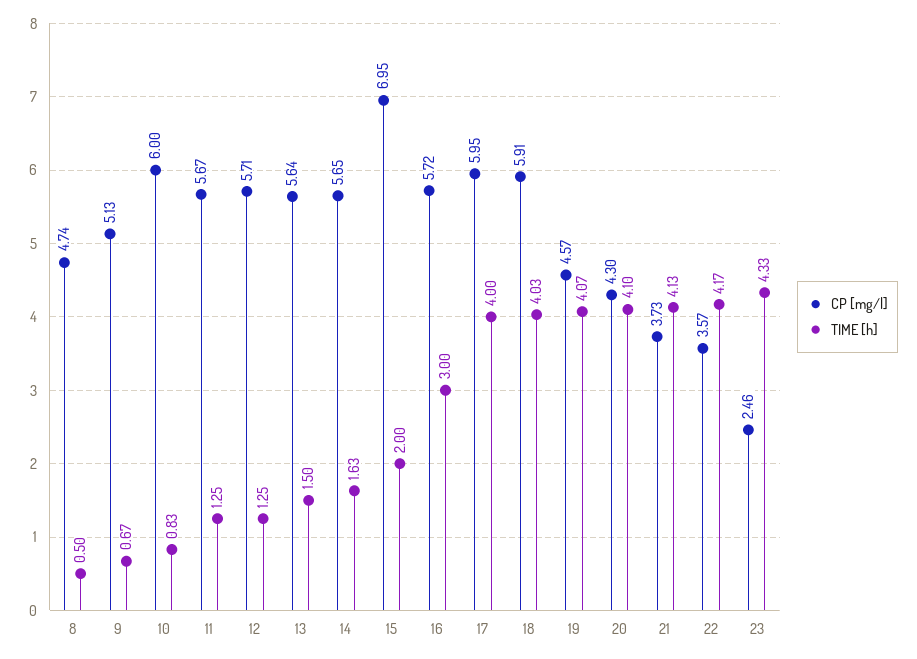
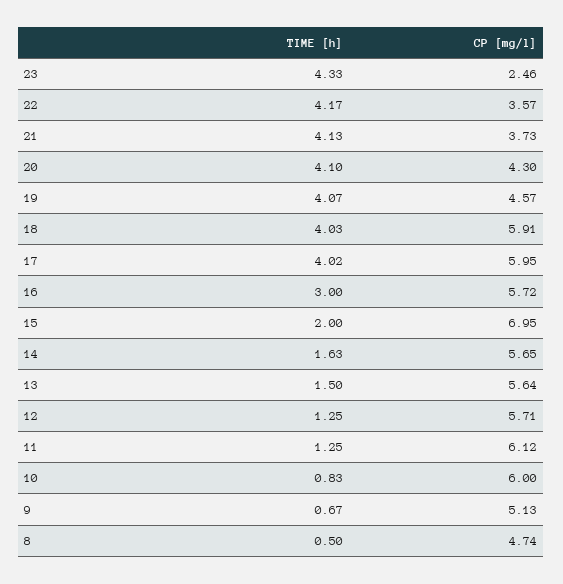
  {
    "CP [mg/l]": {
      "8": 4.74,
      "9": 5.13,
      "10": 6,
-     "11": 5.67,
+     "11": 6.12,
      "12": 5.71,
      "13": 5.64,
      "14": 5.65,
      "15": 6.95,
      "16": 5.72,
      "17": 5.95,
      "18": 5.91,
      "19": 4.57,
      "20": 4.3,
      "21": 3.73,
      "22": 3.57,
      "23": 2.46
    },
    "TIME [h]": {
      "8": 0.5,
      "9": 0.67,
      "10": 0.83,
      "11": 1.25,
      "12": 1.25,
      "13": 1.5,
      "14": 1.63,
      "15": 2,
      "16": 3,
-     "17": 4,
+     "17": 4.02,
      "18": 4.03,
      "19": 4.07,
      "20": 4.1,
      "21": 4.13,
      "22": 4.17,
      "23": 4.33
    }
  }

